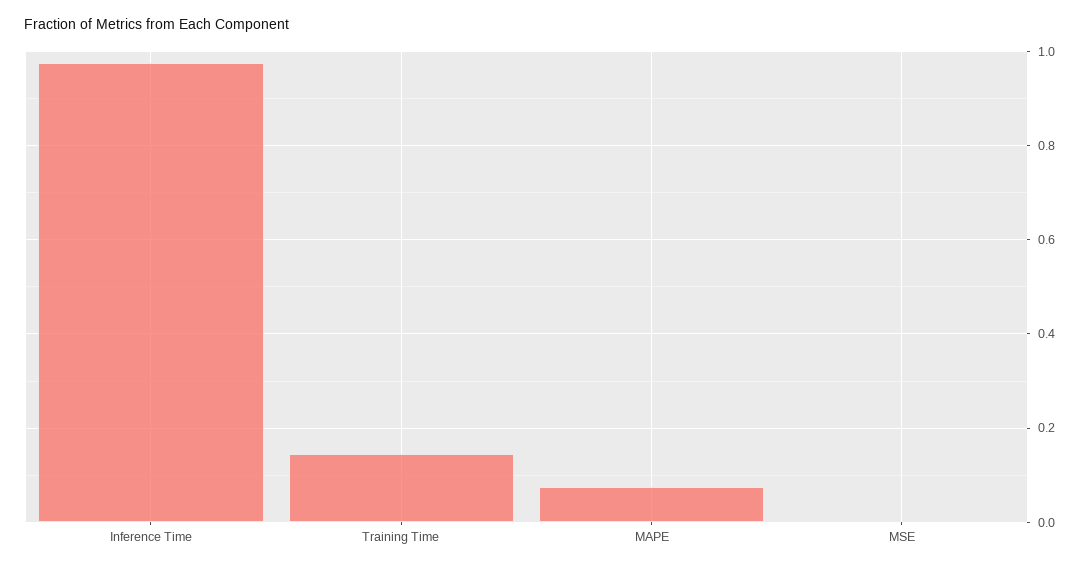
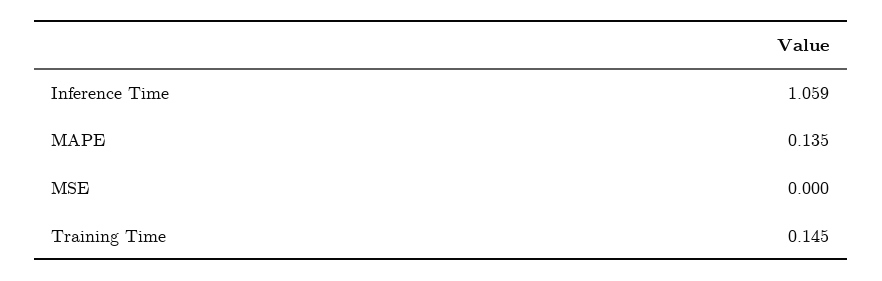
  {
-   "Inference Time": 0.98,
+   "Inference Time": 1.059,
    "Training Time": 0.145,
-   "MAPE": 0.08,
+   "MAPE": 0.135,
    "MSE": 0
  }

